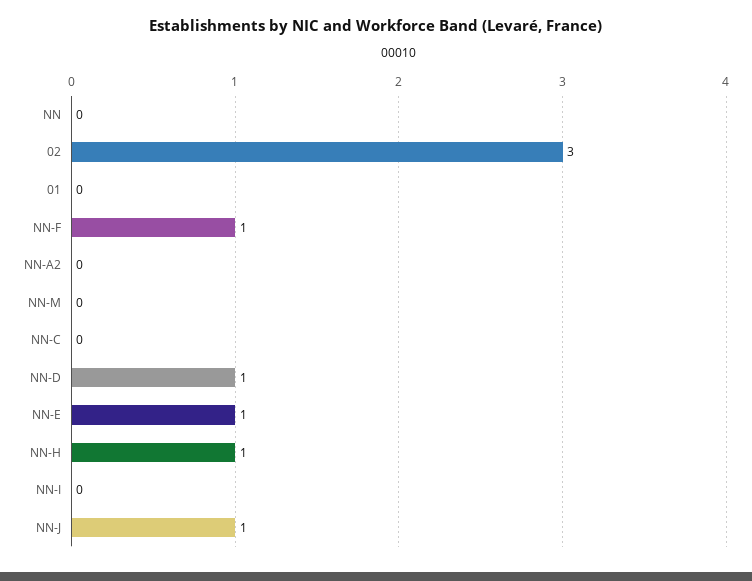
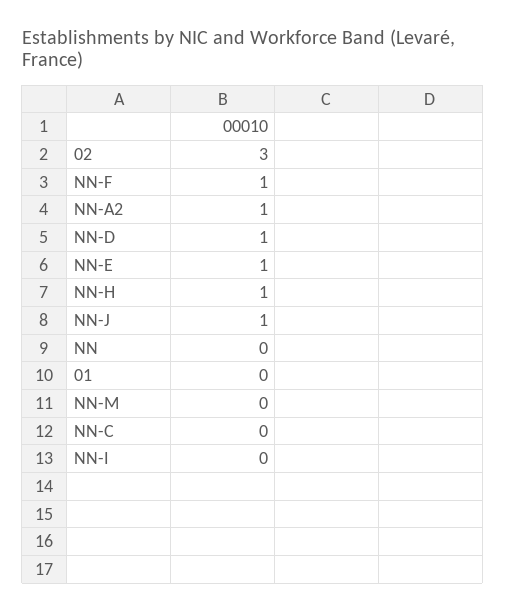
  {
    "NN": 0,
    "02": 3,
    "01": 0,
    "NN-F": 1,
-   "NN-A2": 0,
+   "NN-A2": 1,
    "NN-M": 0,
    "NN-C": 0,
    "NN-D": 1,
    "NN-E": 1,
    "NN-H": 1,
    "NN-I": 0,
    "NN-J": 1
  }

